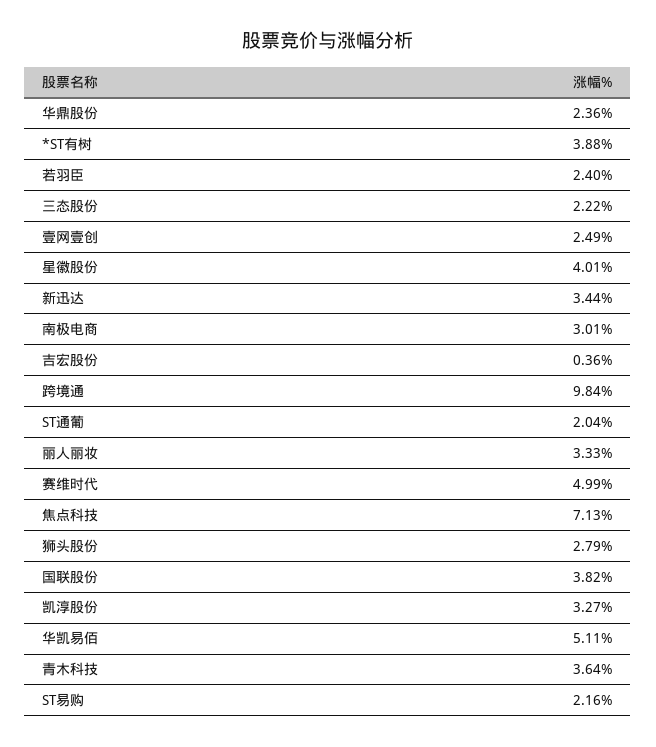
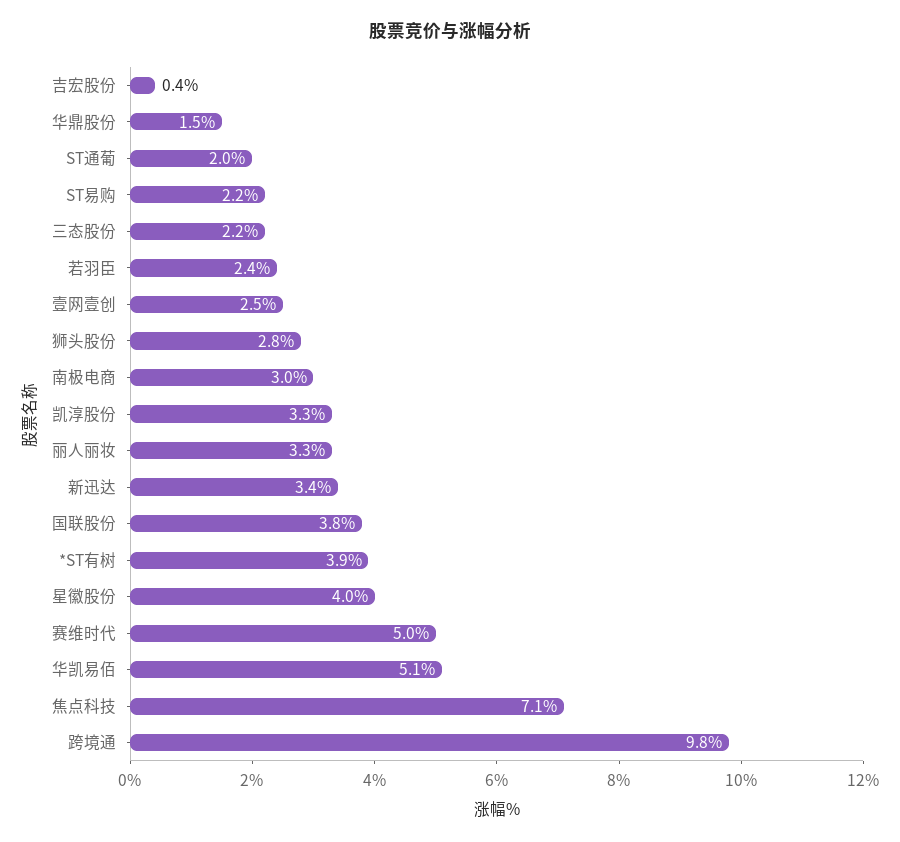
  {
-   "华鼎股份": 2.36,
+   "华鼎股份": 1.5,
    "*ST有树": 3.88,
    "若羽臣": 2.4,
    "三态股份": 2.22,
    "壹网壹创": 2.49,
    "星徽股份": 4.01,
    "新迅达": 3.44,
    "南极电商": 3.01,
    "吉宏股份": 0.36,
    "跨境通": 9.84,
    "ST通葡": 2.04,
    "丽人丽妆": 3.33,
    "赛维时代": 4.99,
    "焦点科技": 7.13,
    "狮头股份": 2.79,
    "国联股份": 3.82,
    "凯淳股份": 3.27,
    "华凯易佰": 5.11,
-   "青木科技": 3.64,
    "ST易购": 2.16
  }

